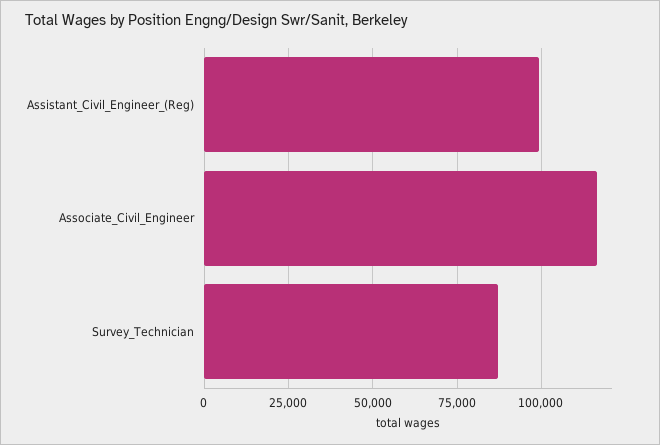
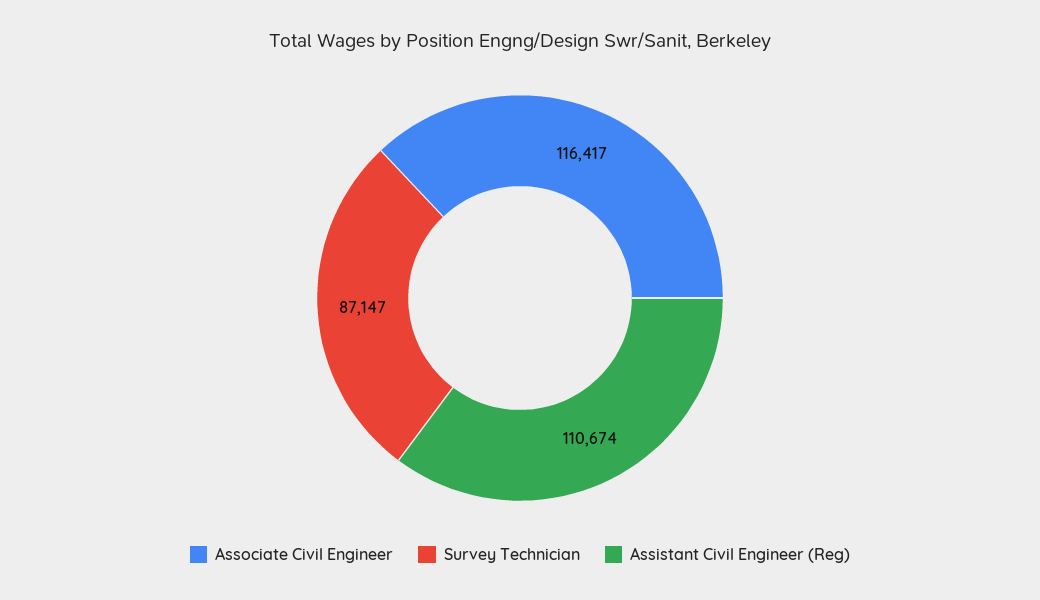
  {
-   "Assistant_Civil_Engineer_(Reg)": 100000,
+   "Assistant_Civil_Engineer_(Reg)": 110674,
    "Associate_Civil_Engineer": 116417,
    "Survey_Technician": 87147
  }

